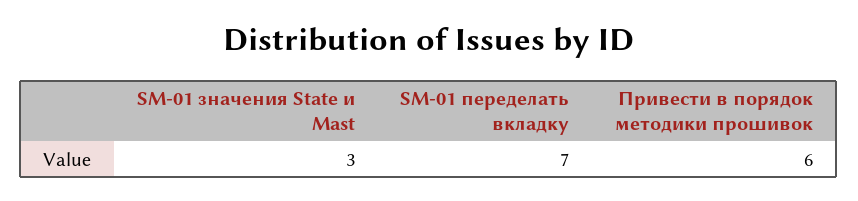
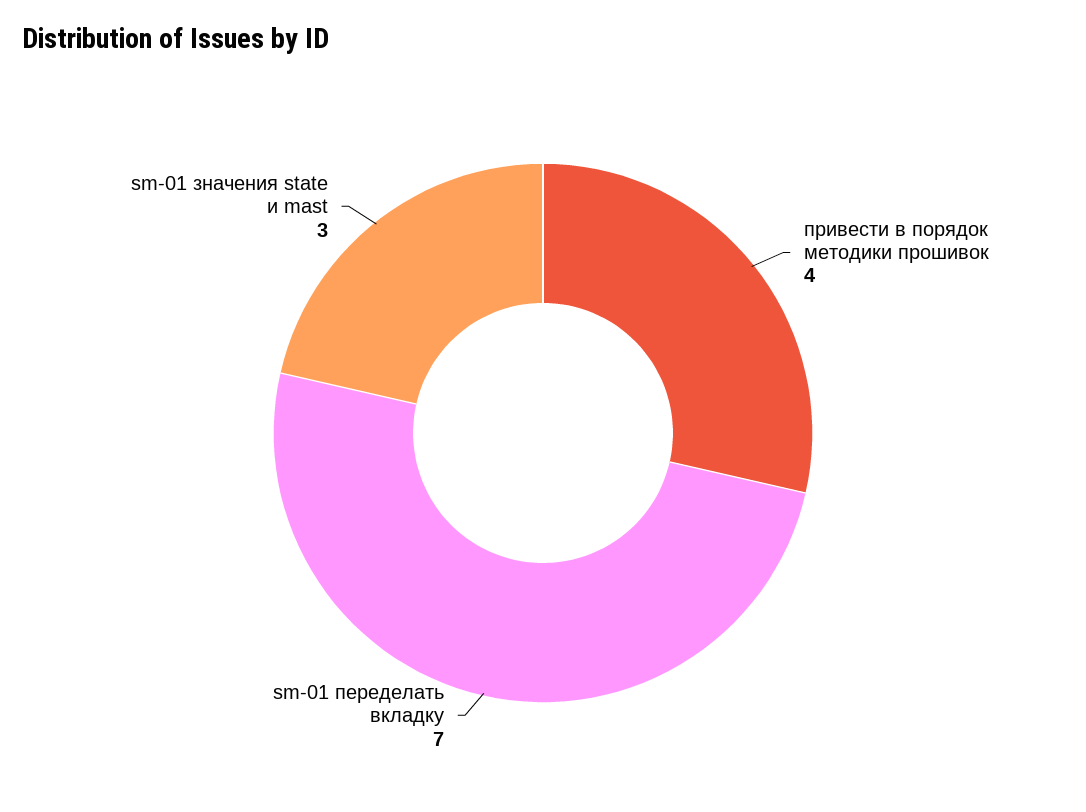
  {
    "SM-01 значения State и Mast": 3,
    "SM-01 переделать вкладку": 7,
-   "Привести в порядок методики прошивок": 6
+   "Привести в порядок методики прошивок": 4
  }

